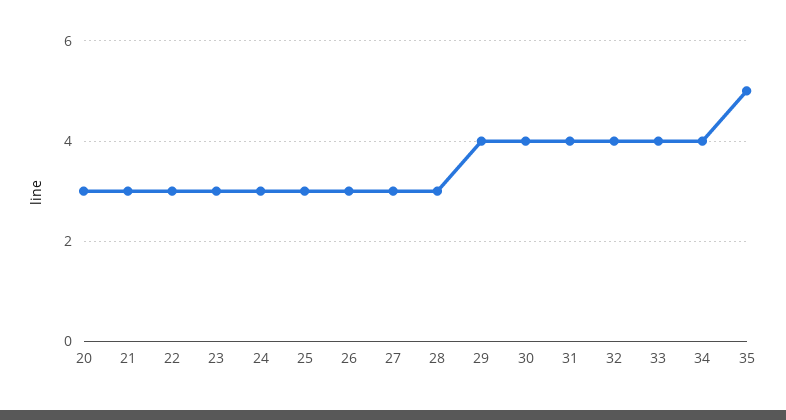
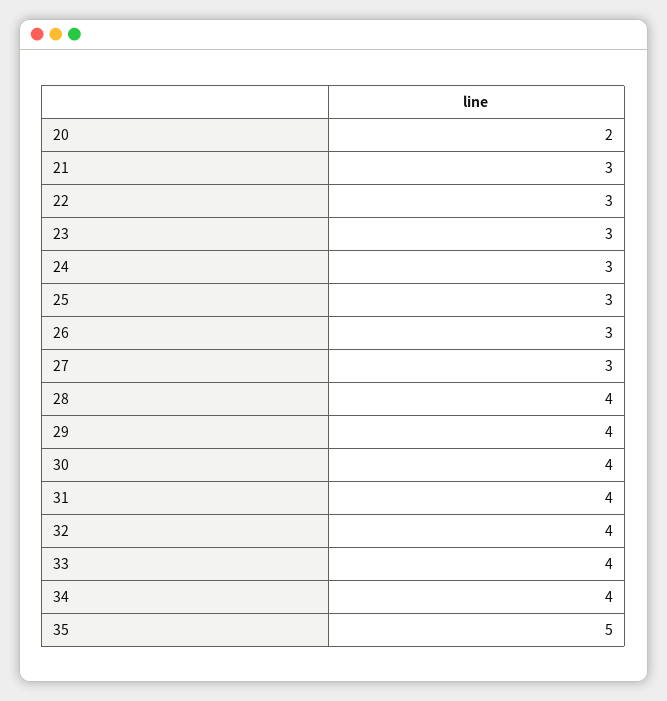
  {
-   "20": 3,
+   "20": 2,
    "21": 3,
    "22": 3,
    "23": 3,
    "24": 3,
    "25": 3,
    "26": 3,
    "27": 3,
-   "28": 3,
+   "28": 4,
    "29": 4,
    "30": 4,
    "31": 4,
    "32": 4,
    "33": 4,
    "34": 4,
    "35": 5
  }

